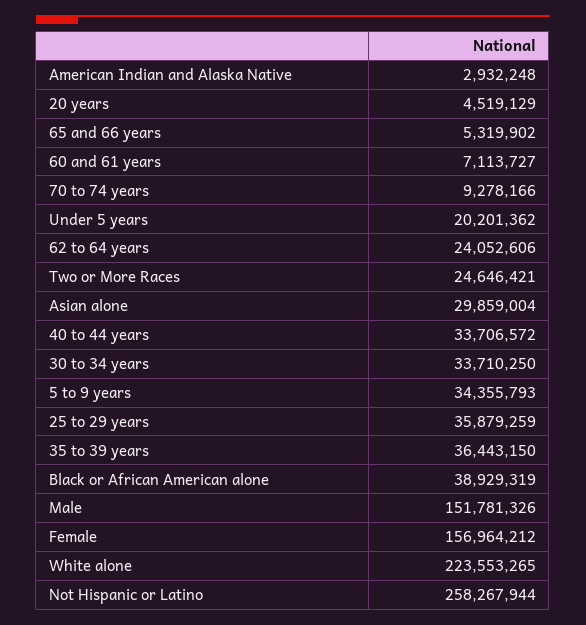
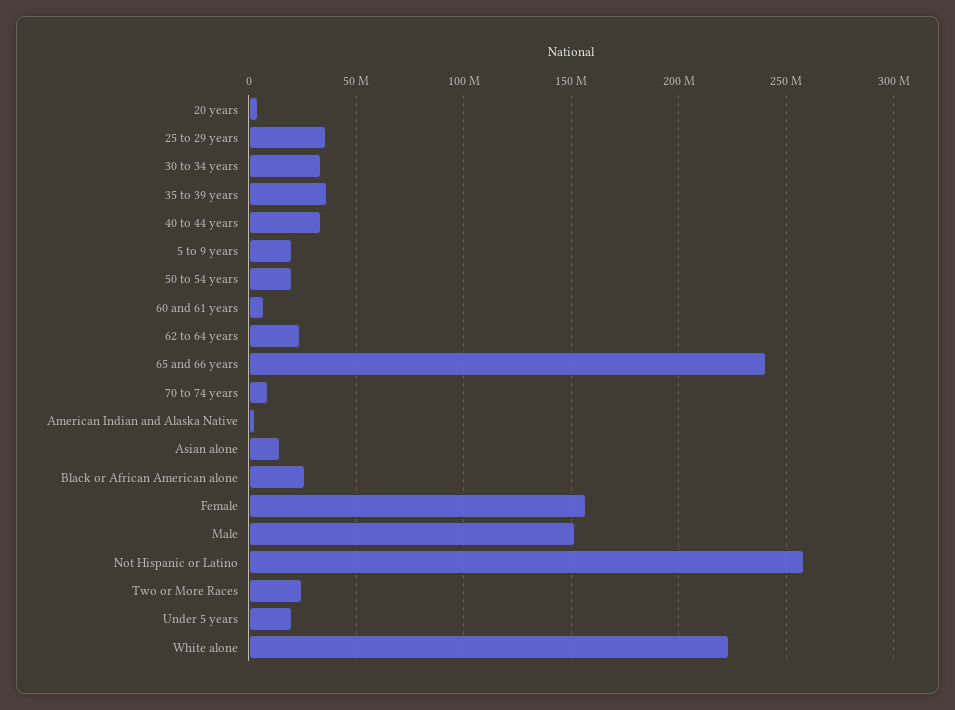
  {
    "American Indian and Alaska Native": 2932248,
    "20 years": 4519129,
-   "65 and 66 years": 5319902,
+   "65 and 66 years": 240000000,
    "60 and 61 years": 7113727,
    "70 to 74 years": 9278166,
    "Under 5 years": 20201362,
    "62 to 64 years": 24052606,
    "Two or More Races": 24646421,
-   "Asian alone": 29859004,
+   "Asian alone": 15000000,
    "40 to 44 years": 33706572,
    "30 to 34 years": 33710250,
-   "5 to 9 years": 34355793,
+   "5 to 9 years": 20000000,
    "25 to 29 years": 35879259,
    "35 to 39 years": 36443150,
-   "Black or African American alone": 38929319,
+   "Black or African American alone": 25000000,
    "Male": 151781326,
    "Female": 156964212,
    "White alone": 223553265,
-   "Not Hispanic or Latino": 258267944
+   "Not Hispanic or Latino": 258267944,
+   "50 to 54 years": 20000000
  }

